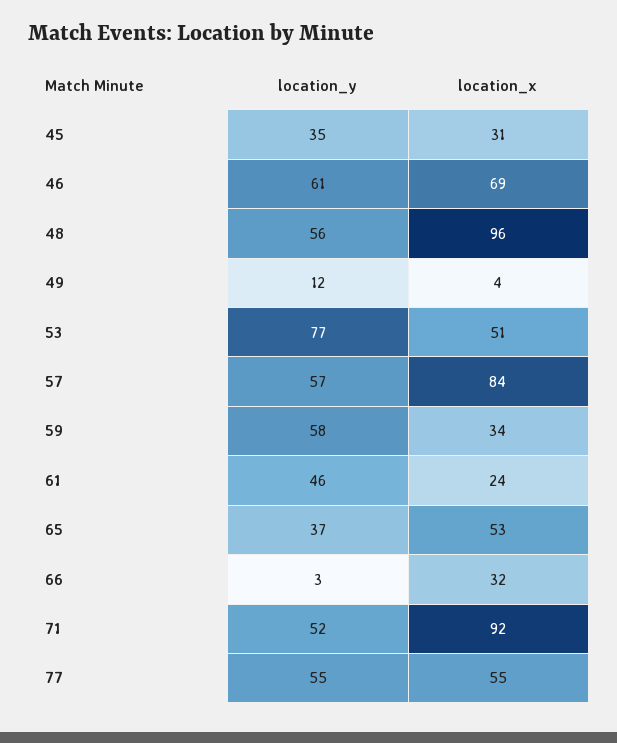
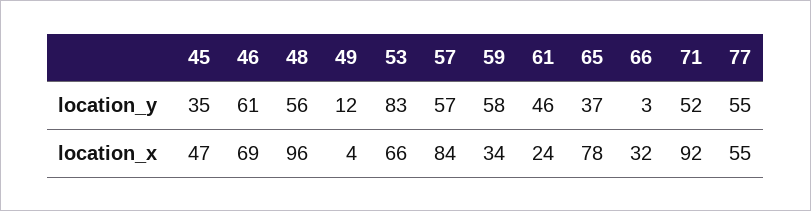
  {
    "location_y": {
      "45": 35,
      "46": 61,
      "48": 56,
      "49": 12,
-     "53": 77,
+     "53": 83,
      "57": 57,
      "59": 58,
      "61": 46,
      "65": 37,
      "66": 3,
      "71": 52,
      "77": 55
    },
    "location_x": {
-     "45": 31,
+     "45": 47,
      "46": 69,
      "48": 96,
      "49": 4,
-     "53": 51,
+     "53": 66,
      "57": 84,
      "59": 34,
      "61": 24,
-     "65": 53,
+     "65": 78,
      "66": 32,
      "71": 92,
      "77": 55
    }
  }

